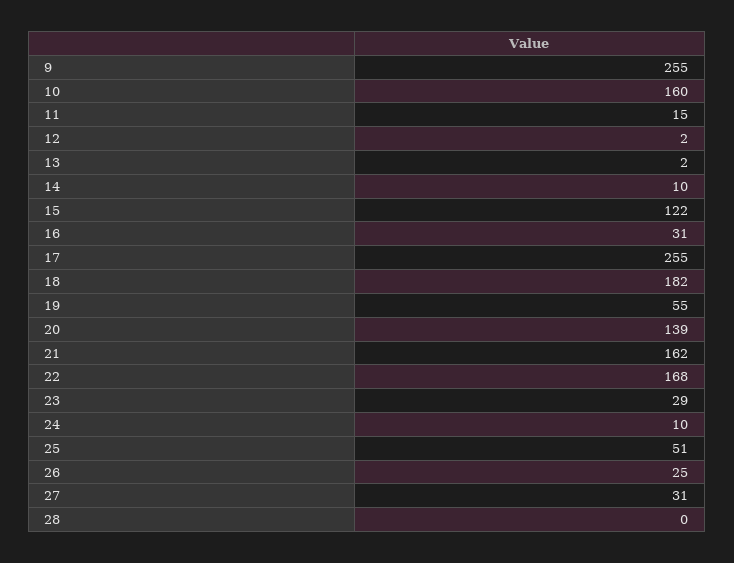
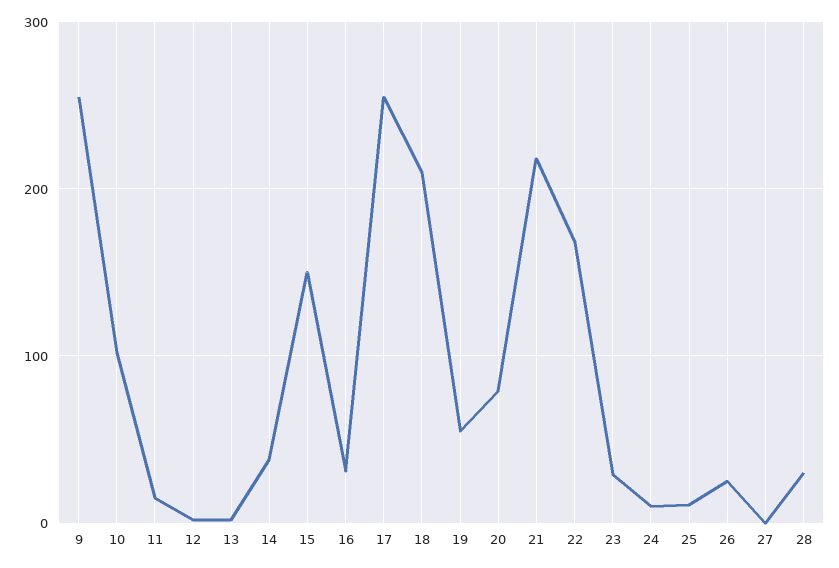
  {
    "9": 255,
-   "10": 160,
+   "10": 100,
    "11": 15,
    "12": 2,
    "13": 2,
-   "14": 10,
+   "14": 40,
-   "15": 122,
+   "15": 150,
    "16": 31,
    "17": 255,
-   "18": 182,
+   "18": 210,
    "19": 55,
-   "20": 139,
+   "20": 80,
-   "21": 162,
+   "21": 220,
    "22": 168,
    "23": 29,
    "24": 10,
-   "25": 51,
+   "25": 10,
    "26": 25,
-   "27": 31,
+   "27": 0,
-   "28": 0
+   "28": 30
  }

